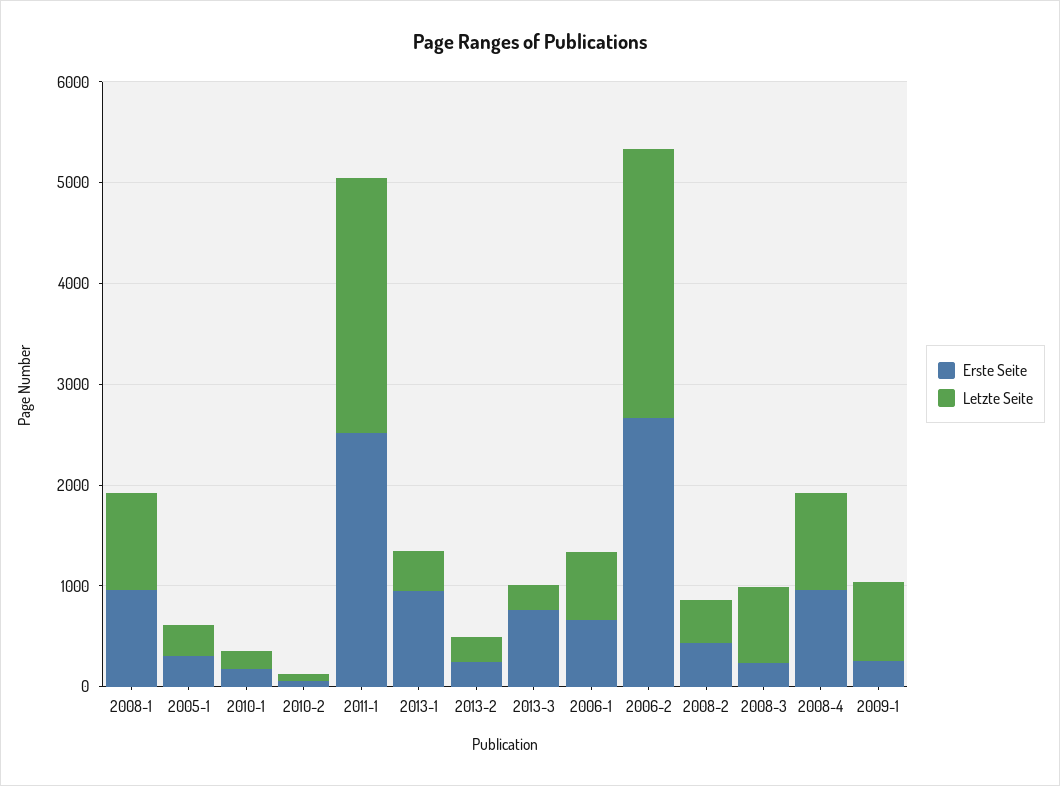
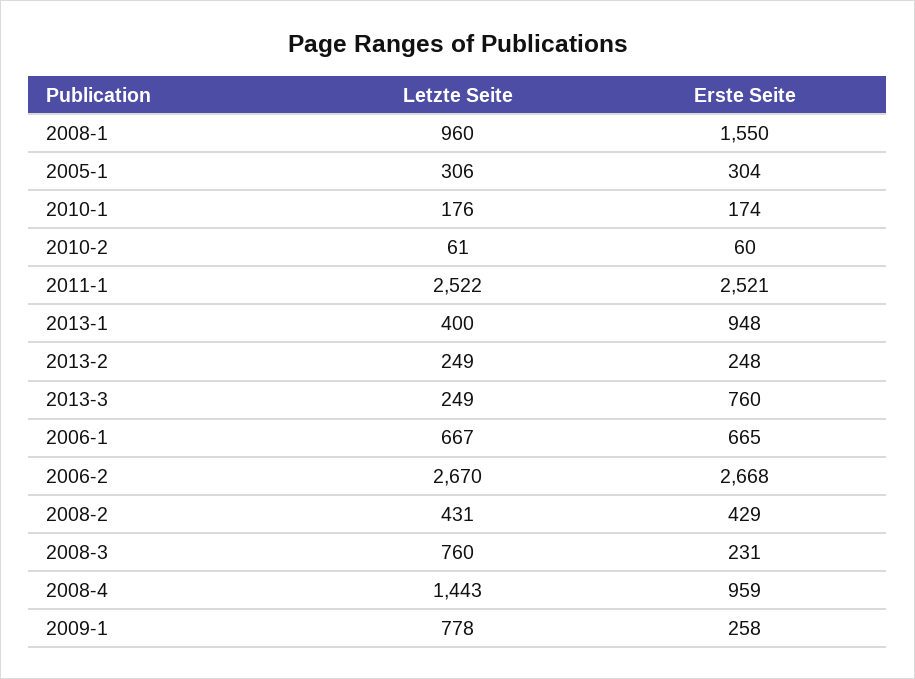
  {
    "Erste Seite": {
-     "2008-1": 1000,
+     "2008-1": 1550,
      "2005-1": 304,
      "2010-1": 174,
      "2010-2": 60,
      "2011-1": 2521,
      "2013-1": 948,
      "2013-2": 248,
      "2013-3": 760,
      "2006-1": 665,
      "2006-2": 2668,
      "2008-2": 429,
      "2008-3": 231,
      "2008-4": 959,
      "2009-1": 258
    },
    "Letzte Seite": {
      "2008-1": 960,
      "2005-1": 306,
      "2010-1": 176,
      "2010-2": 61,
      "2011-1": 2522,
      "2013-1": 400,
      "2013-2": 249,
      "2013-3": 249,
      "2006-1": 667,
      "2006-2": 2670,
      "2008-2": 431,
      "2008-3": 760,
-     "2008-4": 1000,
+     "2008-4": 1443,
      "2009-1": 778
    }
  }

